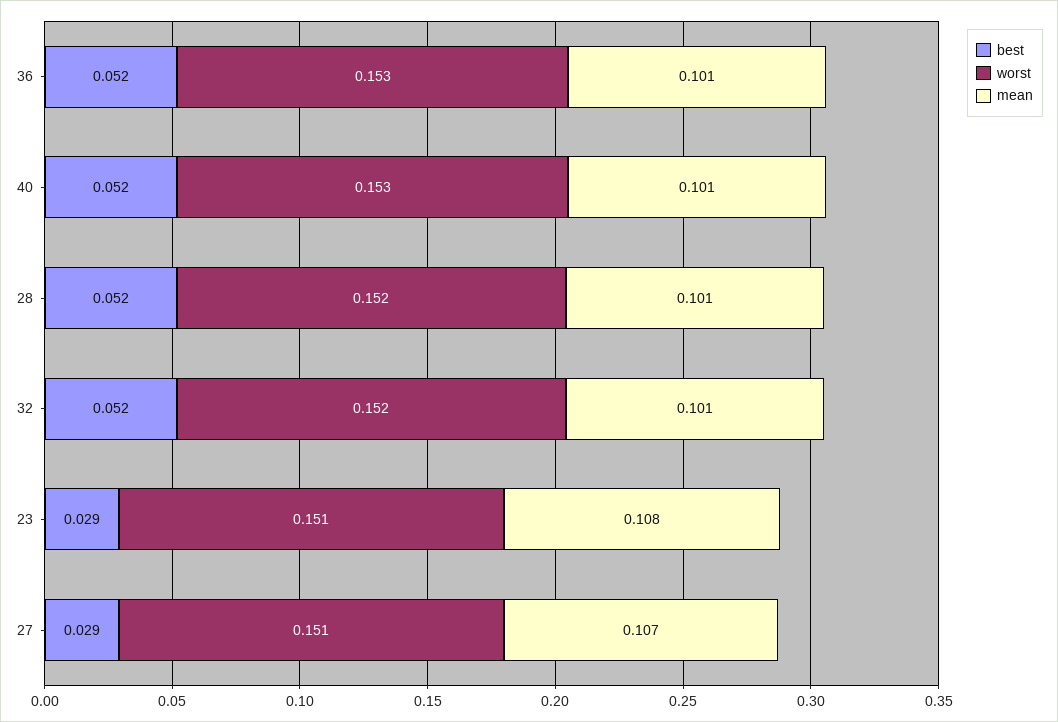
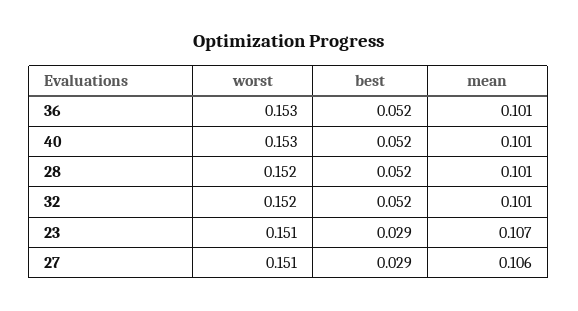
  {
    "best": {
      "36": 0.052,
      "40": 0.052,
      "28": 0.052,
      "32": 0.052,
      "23": 0.029,
      "27": 0.029
    },
    "worst": {
      "36": 0.153,
      "40": 0.153,
      "28": 0.152,
      "32": 0.152,
      "23": 0.151,
      "27": 0.151
    },
    "mean": {
      "36": 0.101,
      "40": 0.101,
      "28": 0.101,
      "32": 0.101,
-     "23": 0.108,
+     "23": 0.107,
-     "27": 0.107
+     "27": 0.106
    }
  }

